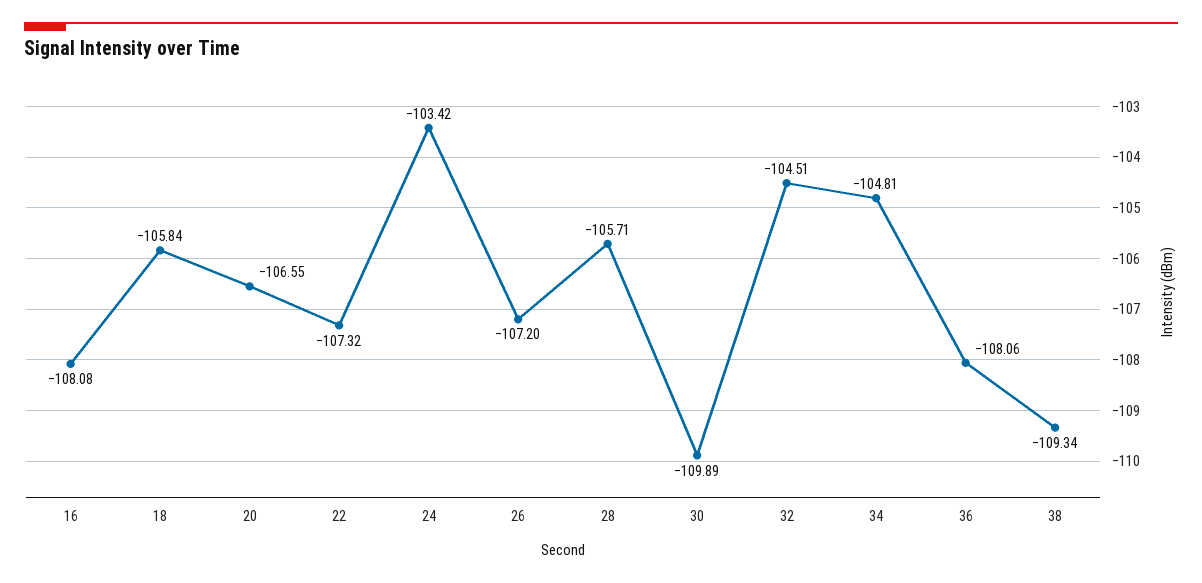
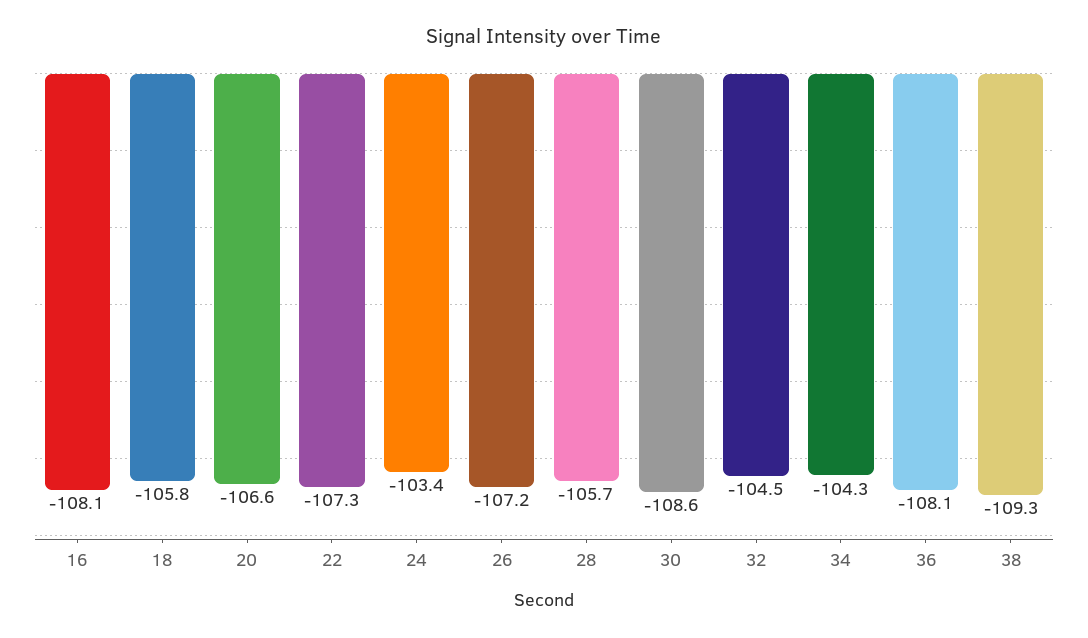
  {
    "16": -108.08,
    "18": -105.84,
    "20": -106.55,
    "22": -107.32,
    "24": -103.42,
    "26": -107.2,
    "28": -105.71,
-   "30": -109.89,
+   "30": -108.6,
    "32": -104.51,
-   "34": -104.81,
+   "34": -104.3,
    "36": -108.06,
    "38": -109.34
  }

